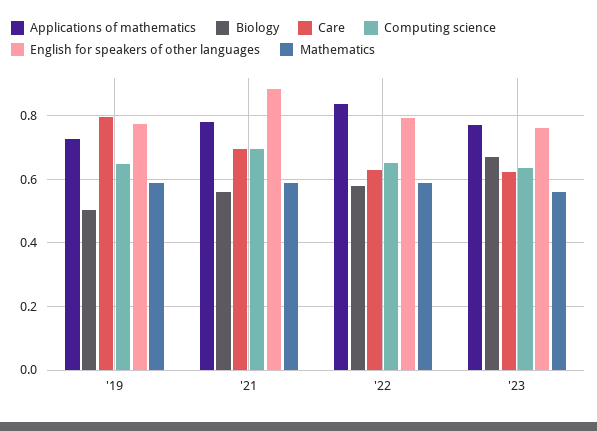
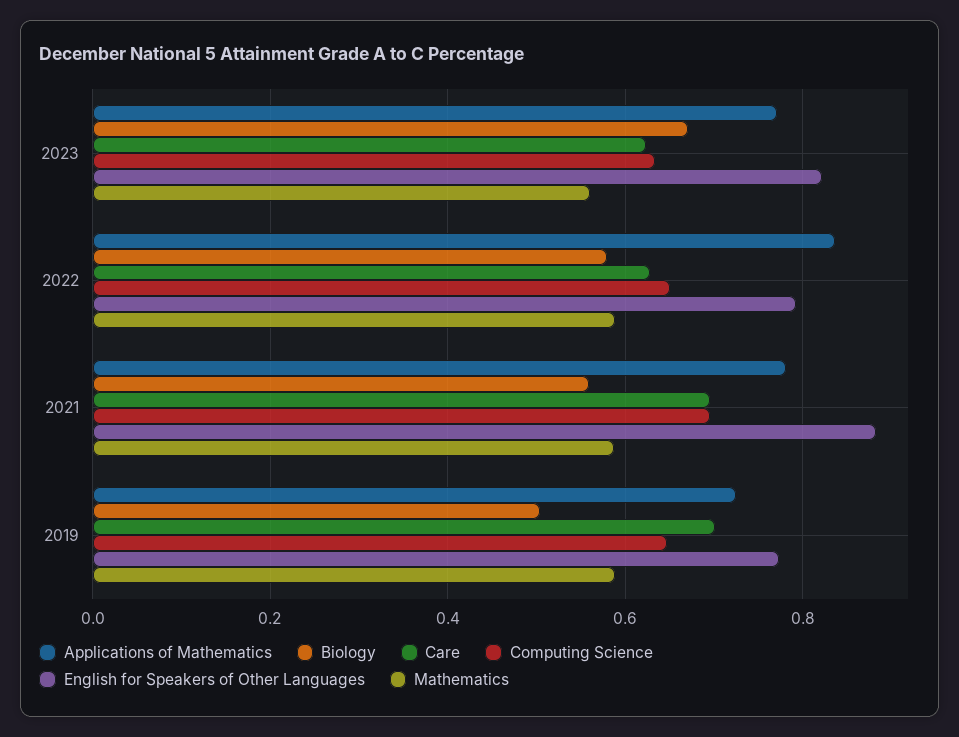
  {
    "Applications of mathematics": {
      "'19": 0.72,
      "'21": 0.78,
      "'22": 0.84,
      "'23": 0.78
    },
    "Biology": {
      "'19": 0.5,
      "'21": 0.56,
      "'22": 0.58,
      "'23": 0.68
    },
    "Care": {
-     "'19": 0.8,
+     "'19": 0.7,
      "'21": 0.7,
      "'22": 0.62,
      "'23": 0.62
    },
    "Computing science": {
      "'19": 0.64,
      "'21": 0.7,
      "'22": 0.66,
      "'23": 0.64
    },
    "English for speakers of other languages": {
      "'19": 0.78,
      "'21": 0.88,
      "'22": 0.8,
-     "'23": 0.76
+     "'23": 0.82
    },
    "Mathematics": {
      "'19": 0.58,
      "'21": 0.58,
      "'22": 0.58,
      "'23": 0.56
    }
  }

